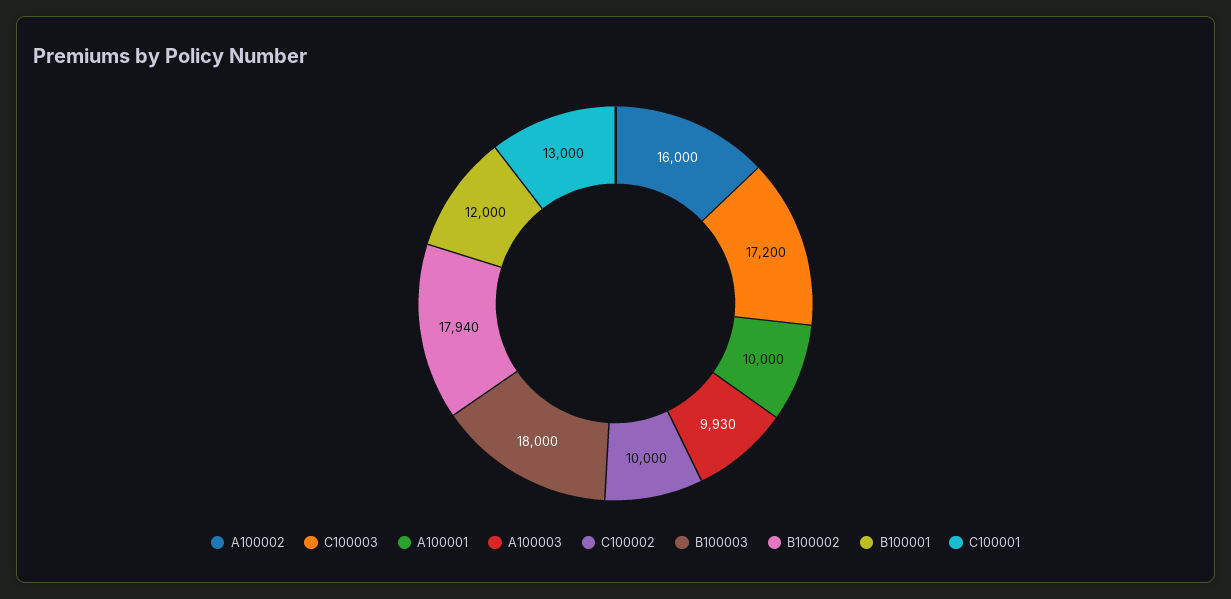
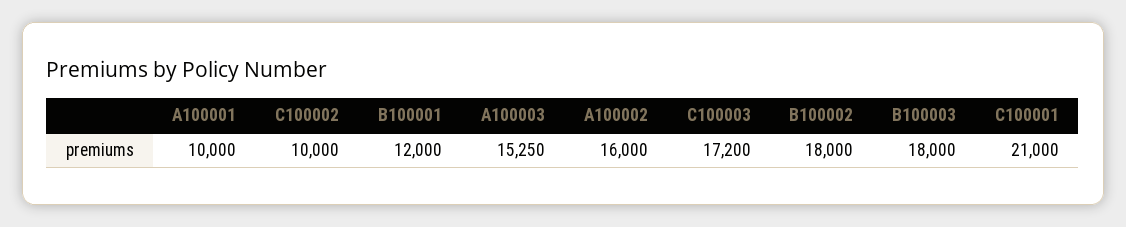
  {
    "A100002": 16000,
    "C100003": 17200,
    "A100001": 10000,
-   "A100003": 9930,
+   "A100003": 15250,
    "C100002": 10000,
    "B100003": 18000,
-   "B100002": 17940,
+   "B100002": 18000,
    "B100001": 12000,
-   "C100001": 13000
+   "C100001": 21000
  }

